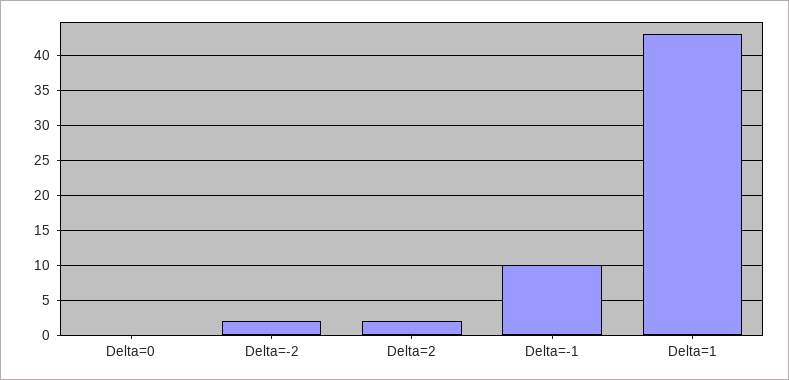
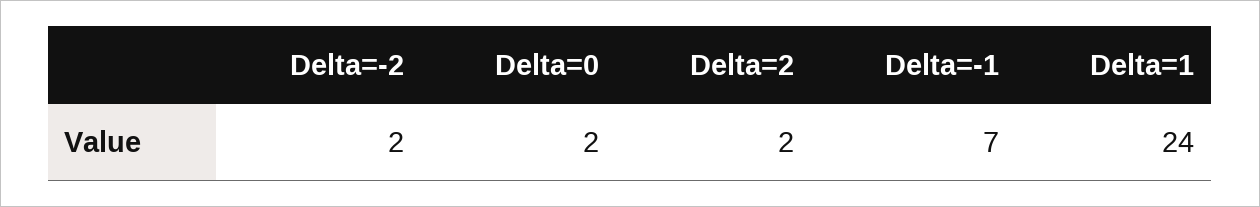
  {
-   "Delta=0": 0,
+   "Delta=0": 2,
    "Delta=-2": 2,
    "Delta=2": 2,
-   "Delta=-1": 10,
+   "Delta=-1": 7,
-   "Delta=1": 43
+   "Delta=1": 24
  }

